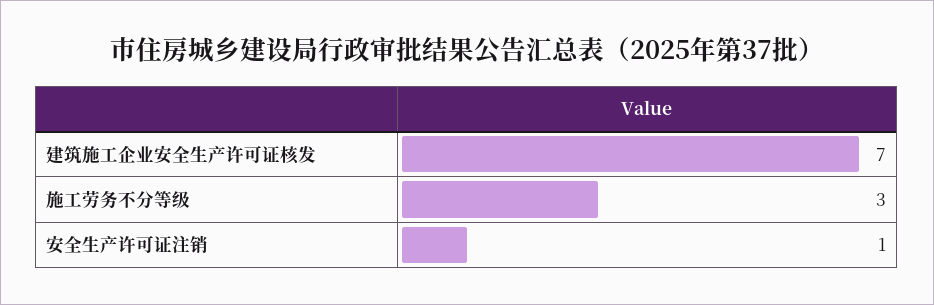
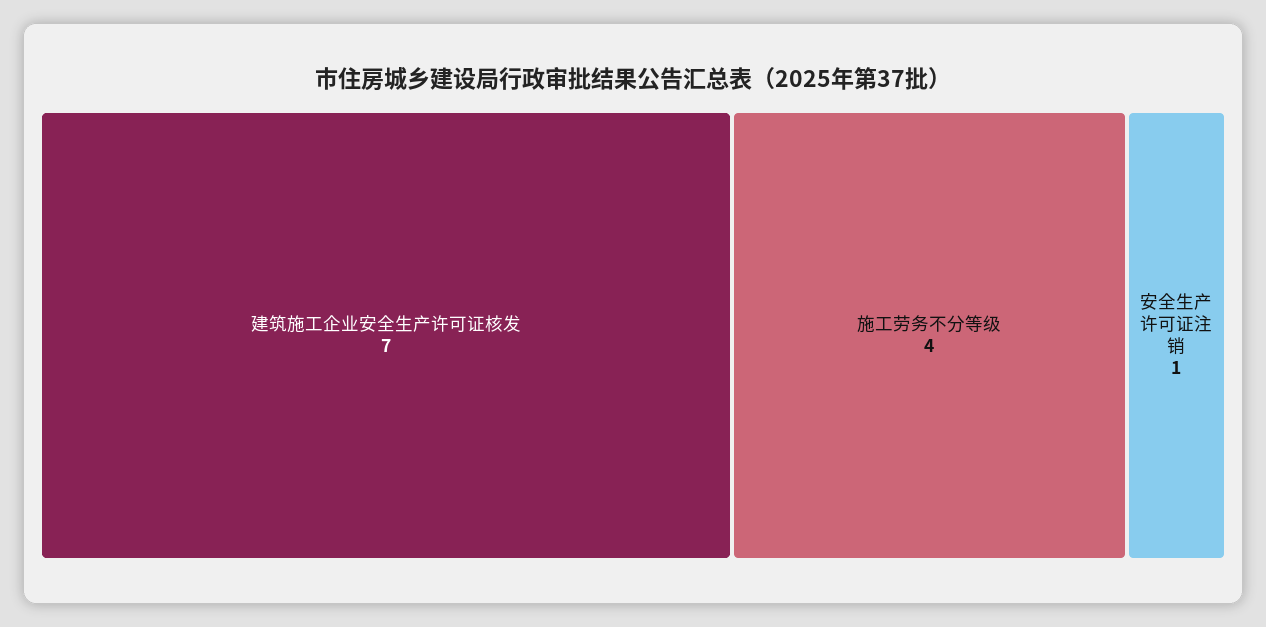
  {
    "建筑施工企业安全生产许可证核发": 7,
-   "施工劳务不分等级": 3,
+   "施工劳务不分等级": 4,
    "安全生产许可证注销": 1
  }

